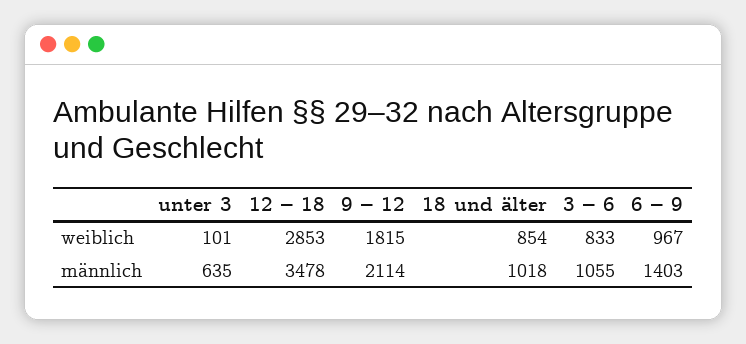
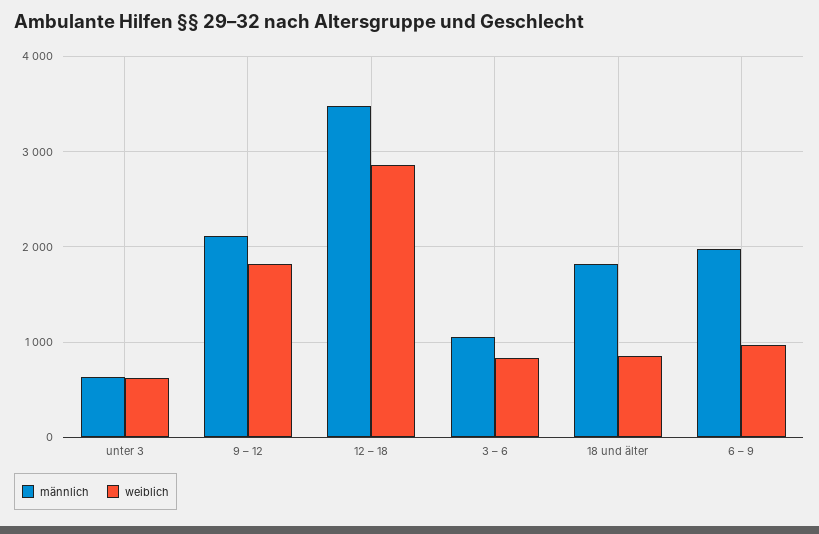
  {
    "weiblich": {
-     "unter 3": 101,
+     "unter 3": 600,
      "12 – 18": 2853,
      "9 – 12": 1815,
      "18 und älter": 854,
      "3 – 6": 833,
      "6 – 9": 967
    },
    "männlich": {
      "unter 3": 635,
      "12 – 18": 3478,
      "9 – 12": 2114,
-     "18 und älter": 1018,
+     "18 und älter": 1800,
      "3 – 6": 1055,
-     "6 – 9": 1403
+     "6 – 9": 2000
    }
  }

